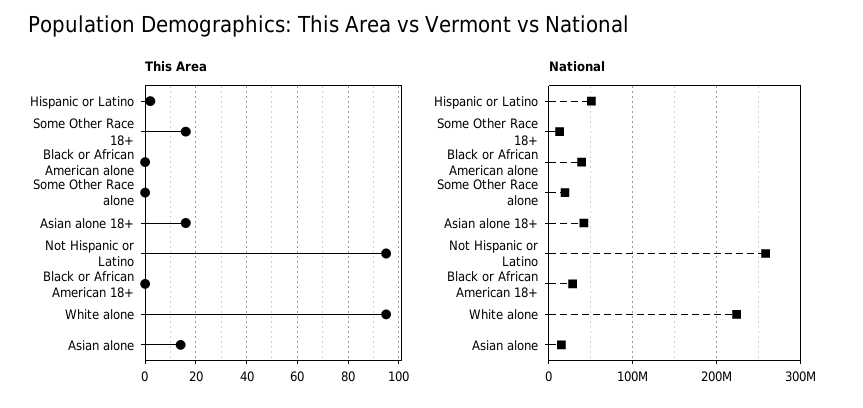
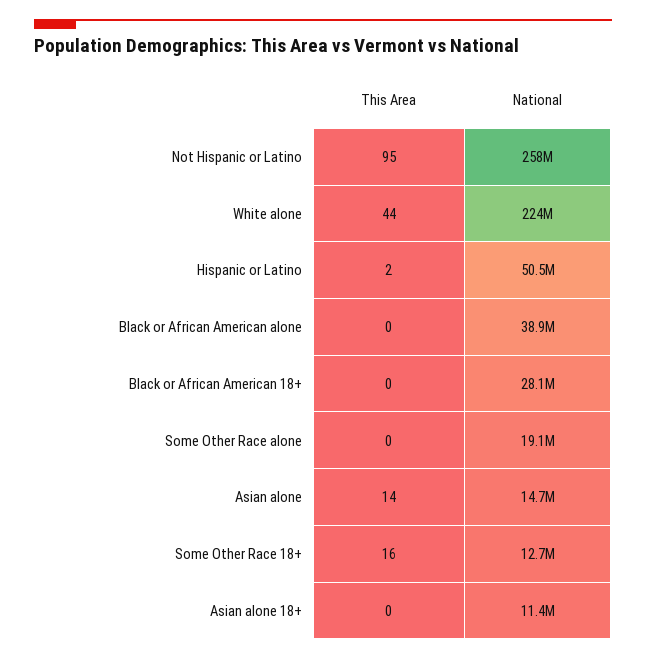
  {
    "This Area": {
      "Hispanic or Latino": 2,
      "Some Other Race 18+": 16,
      "Black or African American alone": 0,
      "Some Other Race alone": 0,
-     "Asian alone 18+": 15,
+     "Asian alone 18+": 0,
      "Not Hispanic or Latino": 95,
      "Black or African American 18+": 0,
-     "White alone": 95,
+     "White alone": 44,
      "Asian alone": 14
    },
    "National": {
      "Hispanic or Latino": 50500000,
      "Some Other Race 18+": 12700000,
      "Black or African American alone": 38900000,
      "Some Other Race alone": 19100000,
-     "Asian alone 18+": 40000000,
+     "Asian alone 18+": 11400000,
      "Not Hispanic or Latino": 258000000,
      "Black or African American 18+": 28100000,
      "White alone": 224000000,
      "Asian alone": 14700000
    }
  }

